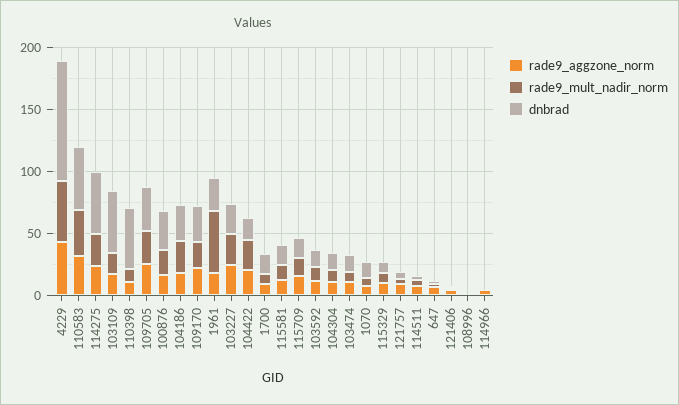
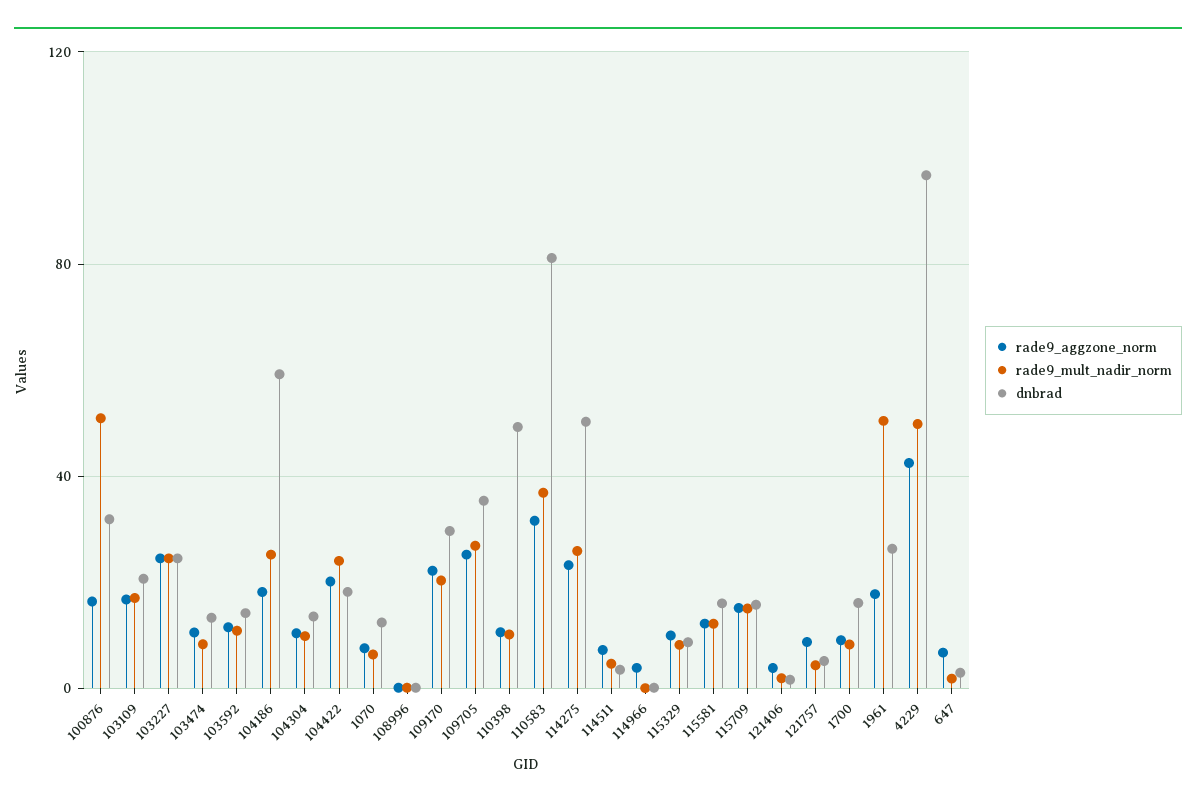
  {
    "rade9_aggzone_norm": {
      "4229": 40,
      "110583": 30,
      "114275": 25,
      "103109": 15,
      "110398": 10,
      "109705": 25,
      "100876": 15,
      "104186": 20,
      "109170": 20,
      "1961": 20,
      "103227": 25,
      "104422": 20,
      "1700": 10,
      "115581": 10,
      "115709": 15,
      "103592": 10,
      "104304": 10,
      "103474": 10,
      "1070": 10,
      "115329": 10,
      "121757": 10,
      "114511": 5,
      "647": 5,
      "121406": 5,
      "108996": 0,
      "114966": 5
    },
    "rade9_mult_nadir_norm": {
      "4229": 50,
      "110583": 35,
      "114275": 25,
      "103109": 15,
      "110398": 10,
      "109705": 25,
-     "100876": 20,
+     "100876": 50,
      "104186": 25,
      "109170": 20,
      "1961": 50,
      "103227": 25,
      "104422": 25,
      "1700": 10,
      "115581": 10,
      "115709": 15,
      "103592": 10,
      "104304": 10,
      "103474": 10,
      "1070": 5,
      "115329": 10,
      "121757": 5,
      "114511": 5,
      "647": 0,
      "121406": 0,
      "108996": 0,
      "114966": 0
    },
    "dnbrad": {
      "4229": 95,
-     "110583": 50,
+     "110583": 80,
      "114275": 50,
-     "103109": 50,
+     "103109": 20,
      "110398": 50,
      "109705": 35,
      "100876": 30,
-     "104186": 30,
+     "104186": 60,
      "109170": 30,
      "1961": 25,
      "103227": 25,
      "104422": 20,
      "1700": 15,
      "115581": 15,
      "115709": 15,
      "103592": 15,
      "104304": 15,
      "103474": 15,
      "1070": 10,
      "115329": 10,
      "121757": 5,
      "114511": 5,
      "647": 5,
      "121406": 0,
      "108996": 0,
      "114966": 0
    }
  }

